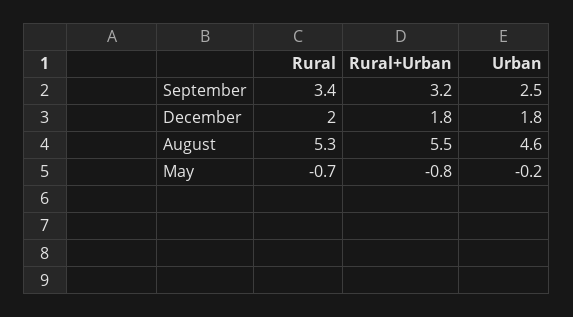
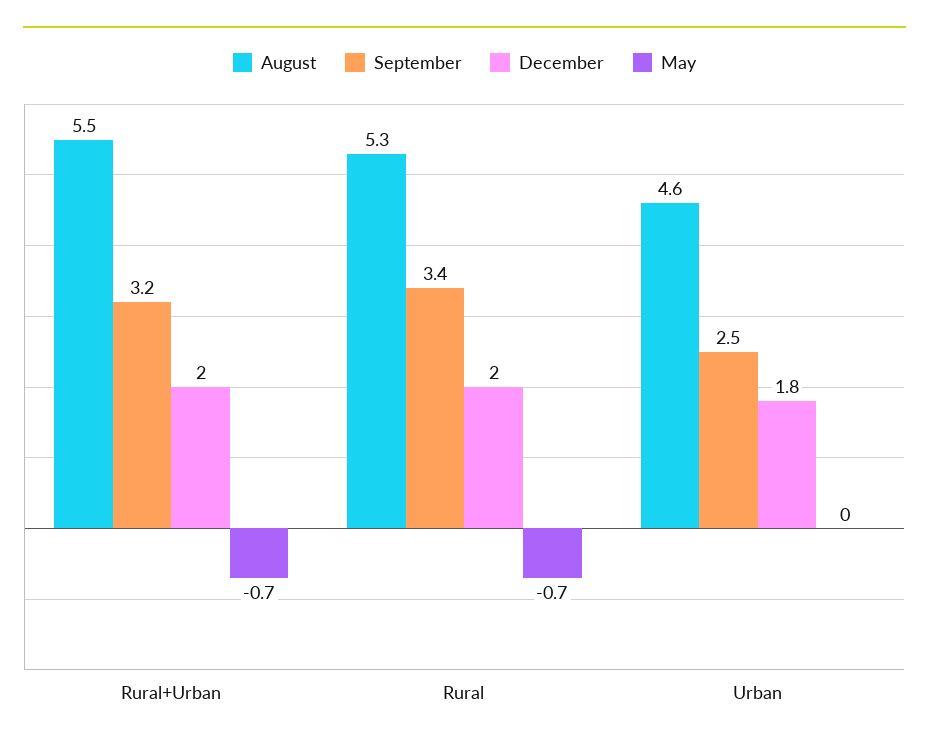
  {
    "September": {
      "Rural": 3.4,
      "Rural+Urban": 3.2,
      "Urban": 2.5
    },
    "December": {
      "Rural": 2,
-     "Rural+Urban": 1.8,
+     "Rural+Urban": 2,
      "Urban": 1.8
    },
    "August": {
      "Rural": 5.3,
      "Rural+Urban": 5.5,
      "Urban": 4.6
    },
    "May": {
      "Rural": -0.7,
-     "Rural+Urban": -0.8,
+     "Rural+Urban": -0.7,
-     "Urban": -0.2
+     "Urban": 0
    }
  }

